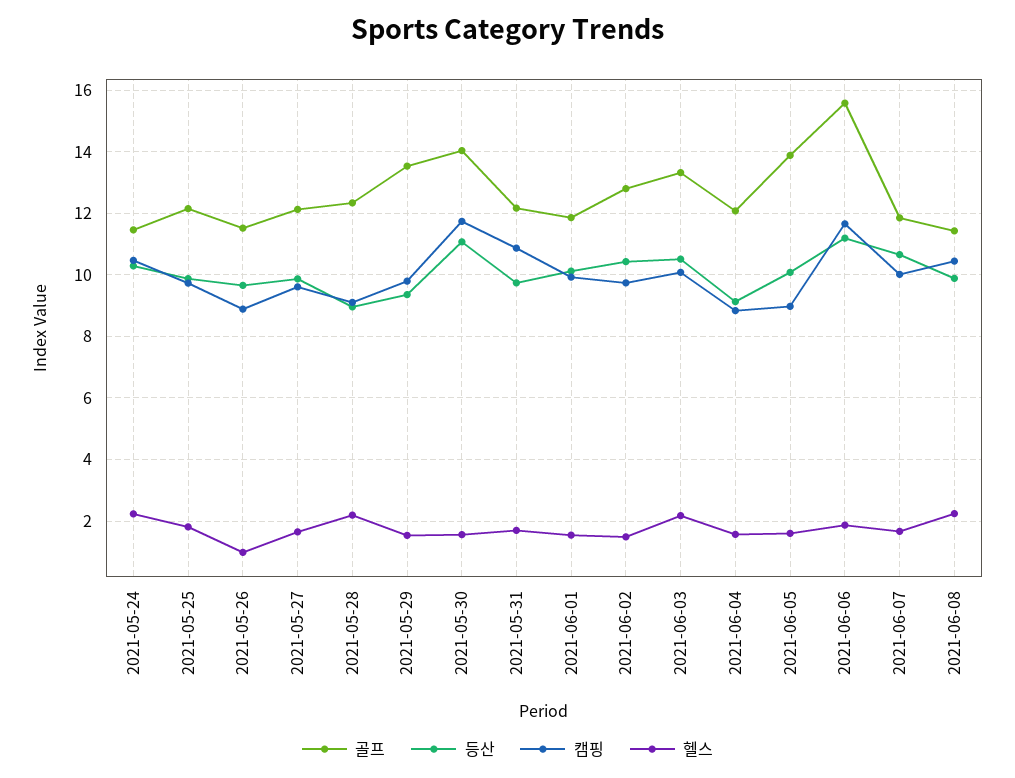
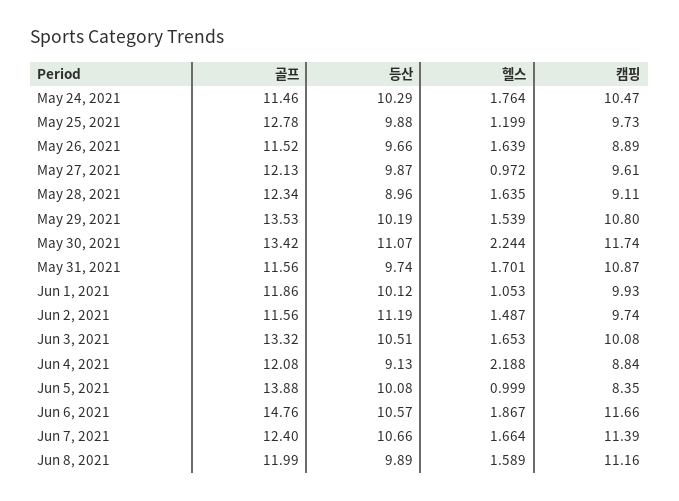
  {
    "골프": {
      "2021-05-24": 11.46,
-     "2021-05-25": 12.2,
+     "2021-05-25": 12.78,
      "2021-05-26": 11.52,
      "2021-05-27": 12.13,
      "2021-05-28": 12.34,
      "2021-05-29": 13.53,
-     "2021-05-30": 14,
+     "2021-05-30": 13.42,
-     "2021-05-31": 12.2,
+     "2021-05-31": 11.56,
      "2021-06-01": 11.86,
-     "2021-06-02": 12.8,
+     "2021-06-02": 11.56,
      "2021-06-03": 13.32,
      "2021-06-04": 12.08,
      "2021-06-05": 13.88,
-     "2021-06-06": 15.6,
+     "2021-06-06": 14.76,
-     "2021-06-07": 11.8,
+     "2021-06-07": 12.4,
-     "2021-06-08": 11.4
+     "2021-06-08": 11.99
    },
    "등산": {
      "2021-05-24": 10.29,
      "2021-05-25": 9.88,
      "2021-05-26": 9.66,
      "2021-05-27": 9.87,
      "2021-05-28": 8.96,
-     "2021-05-29": 9.4,
+     "2021-05-29": 10.19,
      "2021-05-30": 11.07,
      "2021-05-31": 9.74,
      "2021-06-01": 10.12,
-     "2021-06-02": 10.4,
+     "2021-06-02": 11.19,
      "2021-06-03": 10.51,
      "2021-06-04": 9.13,
      "2021-06-05": 10.08,
-     "2021-06-06": 11.2,
+     "2021-06-06": 10.57,
      "2021-06-07": 10.66,
      "2021-06-08": 9.89
    },
    "캠핑": {
      "2021-05-24": 10.47,
      "2021-05-25": 9.73,
      "2021-05-26": 8.89,
      "2021-05-27": 9.61,
      "2021-05-28": 9.11,
-     "2021-05-29": 9.8,
+     "2021-05-29": 10.8,
      "2021-05-30": 11.74,
      "2021-05-31": 10.87,
      "2021-06-01": 9.93,
      "2021-06-02": 9.74,
      "2021-06-03": 10.08,
      "2021-06-04": 8.84,
-     "2021-06-05": 9,
+     "2021-06-05": 8.35,
      "2021-06-06": 11.66,
-     "2021-06-07": 10,
+     "2021-06-07": 11.39,
-     "2021-06-08": 10.4
+     "2021-06-08": 11.16
    },
    "헬스": {
-     "2021-05-24": 2.2,
+     "2021-05-24": 1.764,
-     "2021-05-25": 1.8,
+     "2021-05-25": 1.199,
-     "2021-05-26": 1,
+     "2021-05-26": 1.639,
-     "2021-05-27": 1.6,
+     "2021-05-27": 0.972,
-     "2021-05-28": 2.2,
+     "2021-05-28": 1.635,
      "2021-05-29": 1.539,
-     "2021-05-30": 1.6,
+     "2021-05-30": 2.244,
      "2021-05-31": 1.701,
-     "2021-06-01": 1.6,
+     "2021-06-01": 1.053,
      "2021-06-02": 1.487,
-     "2021-06-03": 2.2,
+     "2021-06-03": 1.653,
-     "2021-06-04": 1.6,
+     "2021-06-04": 2.188,
-     "2021-06-05": 1.6,
+     "2021-06-05": 0.999,
      "2021-06-06": 1.867,
      "2021-06-07": 1.664,
-     "2021-06-08": 2.2
+     "2021-06-08": 1.589
    }
  }

